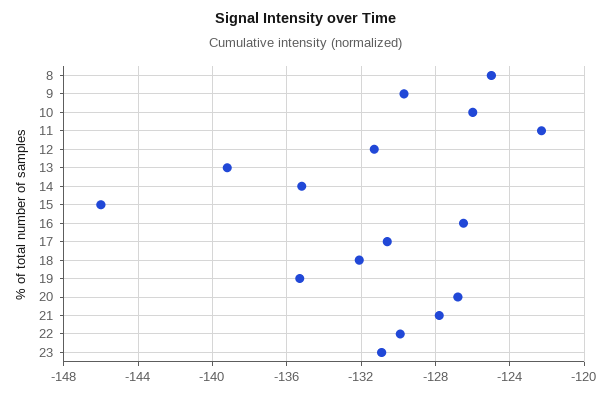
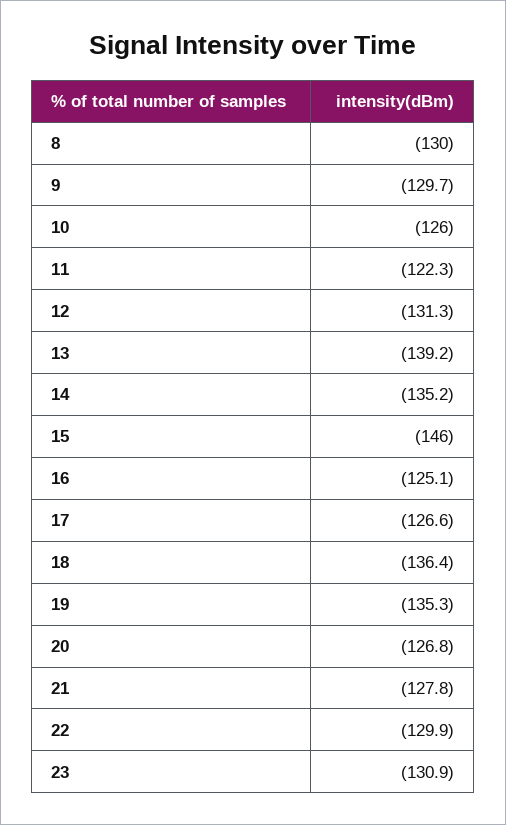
  {
-   "8": -125,
+   "8": -130,
    "9": -129.7,
    "10": -126,
    "11": -122.3,
    "12": -131.3,
    "13": -139.2,
    "14": -135.2,
    "15": -146,
-   "16": -126.5,
+   "16": -125.1,
-   "17": -130.5,
+   "17": -126.6,
-   "18": -132,
+   "18": -136.4,
    "19": -135.3,
    "20": -126.8,
    "21": -127.8,
    "22": -129.9,
    "23": -130.9
  }

